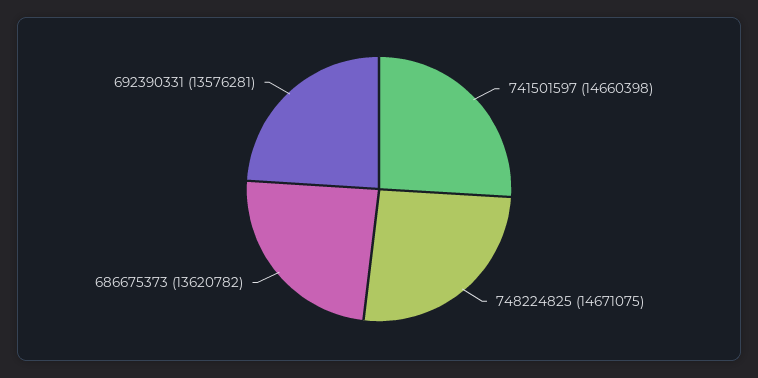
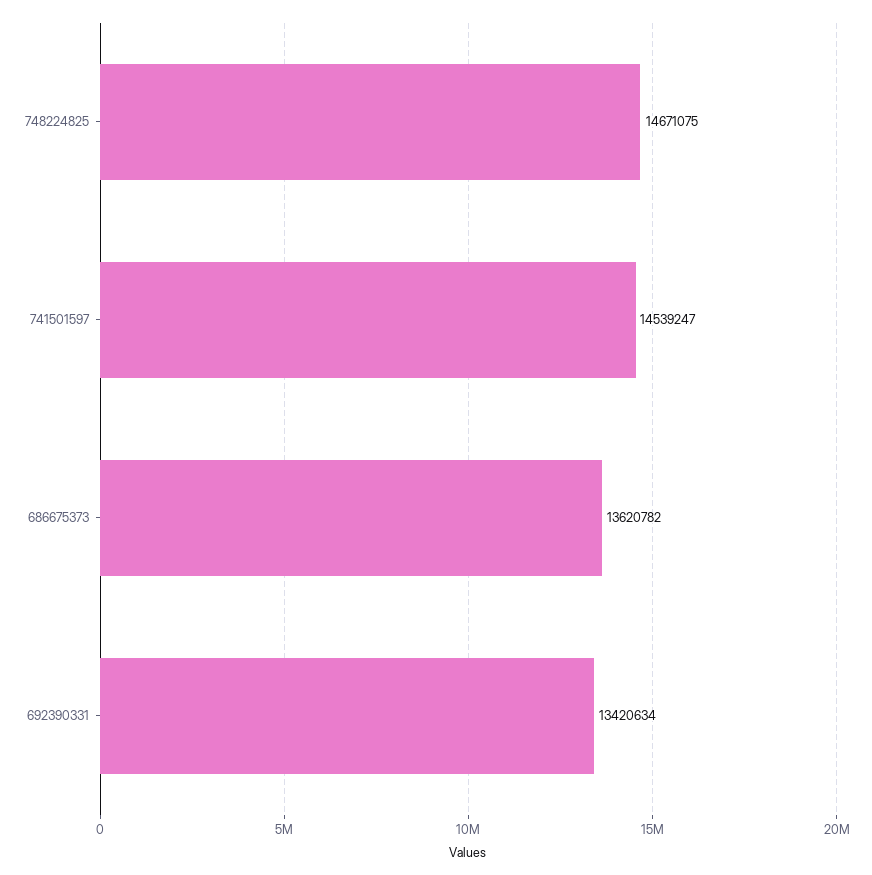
  {
-   "741501597": 14660398,
+   "741501597": 14539247,
    "748224825": 14671075,
    "686675373": 13620782,
-   "692390331": 13576281
+   "692390331": 13420634
  }

